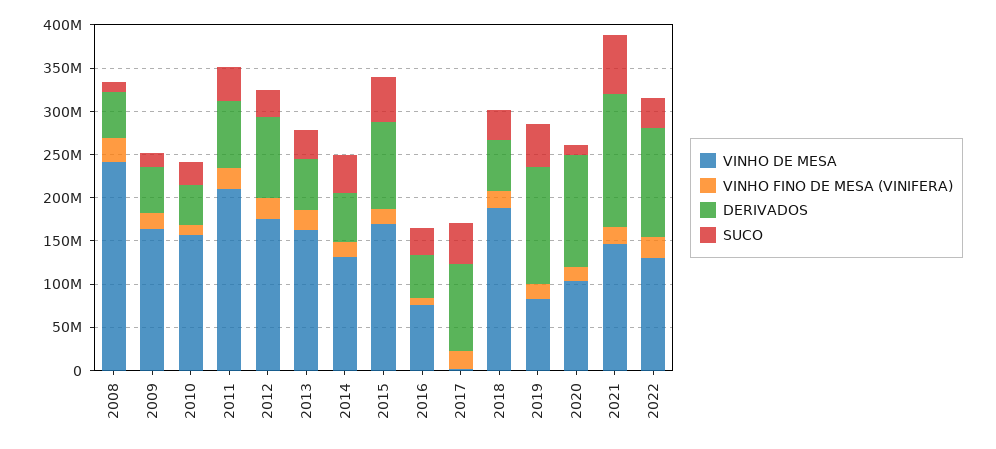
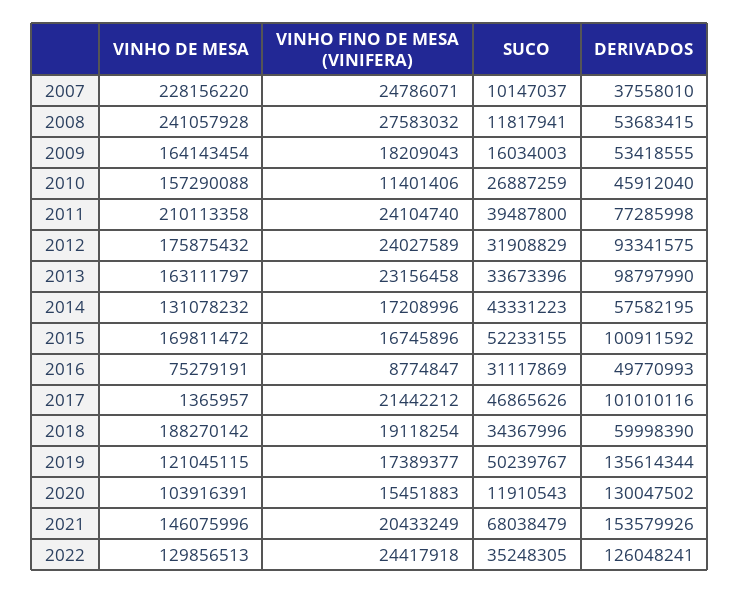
  {
    "VINHO DE MESA": {
      "2008": 241057928,
      "2009": 164143454,
      "2010": 157290088,
      "2011": 210113358,
      "2012": 175875432,
      "2013": 163111797,
      "2014": 131078232,
      "2015": 169811472,
      "2016": 75279191,
      "2017": 1365957,
      "2018": 188270142,
-     "2019": 80000000,
+     "2019": 121045115,
      "2020": 103916391,
      "2021": 146075996,
-     "2022": 129856513
+     "2022": 129856513,
+     "2007": 228156220
    },
    "VINHO FINO DE MESA (VINIFERA)": {
      "2008": 27583032,
      "2009": 18209043,
      "2010": 11401406,
      "2011": 24104740,
      "2012": 24027589,
      "2013": 23156458,
      "2014": 17208996,
      "2015": 16745896,
      "2016": 8774847,
      "2017": 21442212,
      "2018": 19118254,
      "2019": 17389377,
      "2020": 15451883,
      "2021": 20433249,
-     "2022": 24417918
+     "2022": 24417918,
+     "2007": 24786071
    },
    "DERIVADOS": {
      "2008": 53683415,
      "2009": 53418555,
      "2010": 45912040,
      "2011": 77285998,
      "2012": 93341575,
-     "2013": 60000000,
+     "2013": 98797990,
      "2014": 57582195,
      "2015": 100911592,
      "2016": 49770993,
      "2017": 101010116,
      "2018": 59998390,
      "2019": 135614344,
      "2020": 130047502,
      "2021": 153579926,
-     "2022": 126048241
+     "2022": 126048241,
+     "2007": 37558010
    },
    "SUCO": {
      "2008": 11817941,
      "2009": 16034003,
      "2010": 26887259,
      "2011": 39487800,
      "2012": 31908829,
      "2013": 33673396,
      "2014": 43331223,
      "2015": 52233155,
      "2016": 31117869,
      "2017": 46865626,
      "2018": 34367996,
      "2019": 50239767,
      "2020": 11910543,
      "2021": 68038479,
-     "2022": 35248305
+     "2022": 35248305,
+     "2007": 10147037
    }
  }

